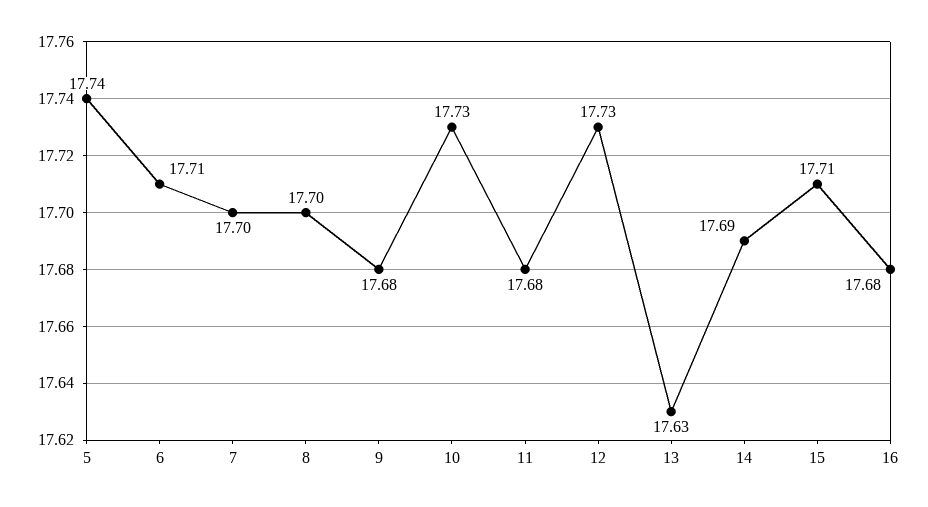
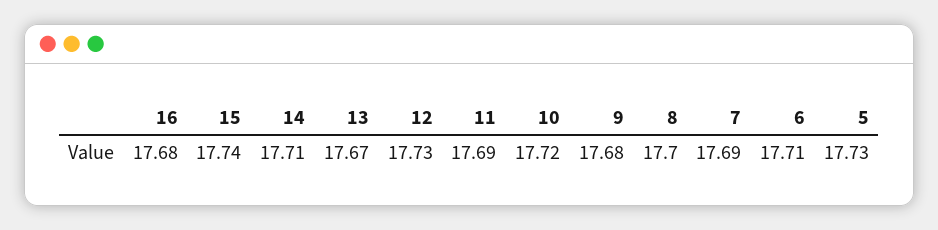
  {
-   "5": 17.74,
+   "5": 17.73,
    "6": 17.71,
-   "7": 17.7,
+   "7": 17.69,
    "8": 17.7,
    "9": 17.68,
-   "10": 17.73,
+   "10": 17.72,
-   "11": 17.68,
+   "11": 17.69,
    "12": 17.73,
-   "13": 17.63,
+   "13": 17.67,
-   "14": 17.69,
+   "14": 17.71,
-   "15": 17.71,
+   "15": 17.74,
    "16": 17.68
  }

